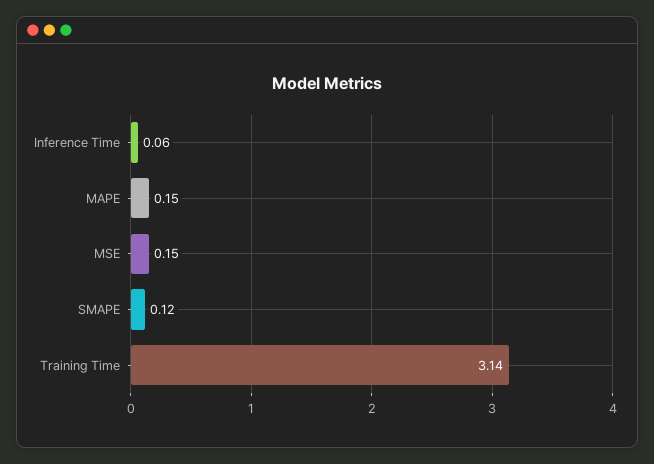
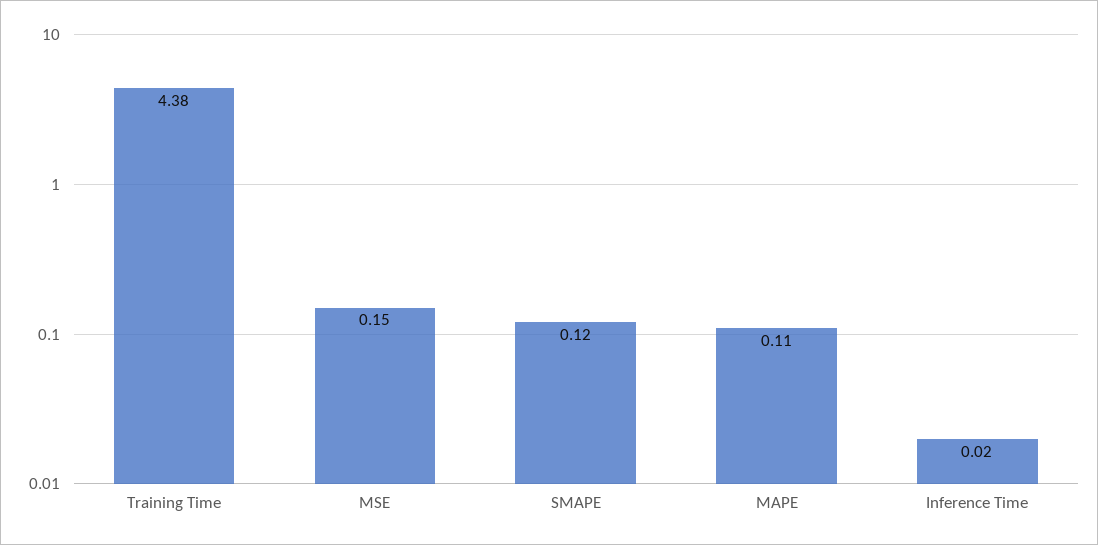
  {
-   "Inference Time": 0.06,
+   "Inference Time": 0.02,
-   "MAPE": 0.15,
+   "MAPE": 0.11,
    "MSE": 0.15,
    "SMAPE": 0.12,
-   "Training Time": 3.14
+   "Training Time": 4.38
  }

